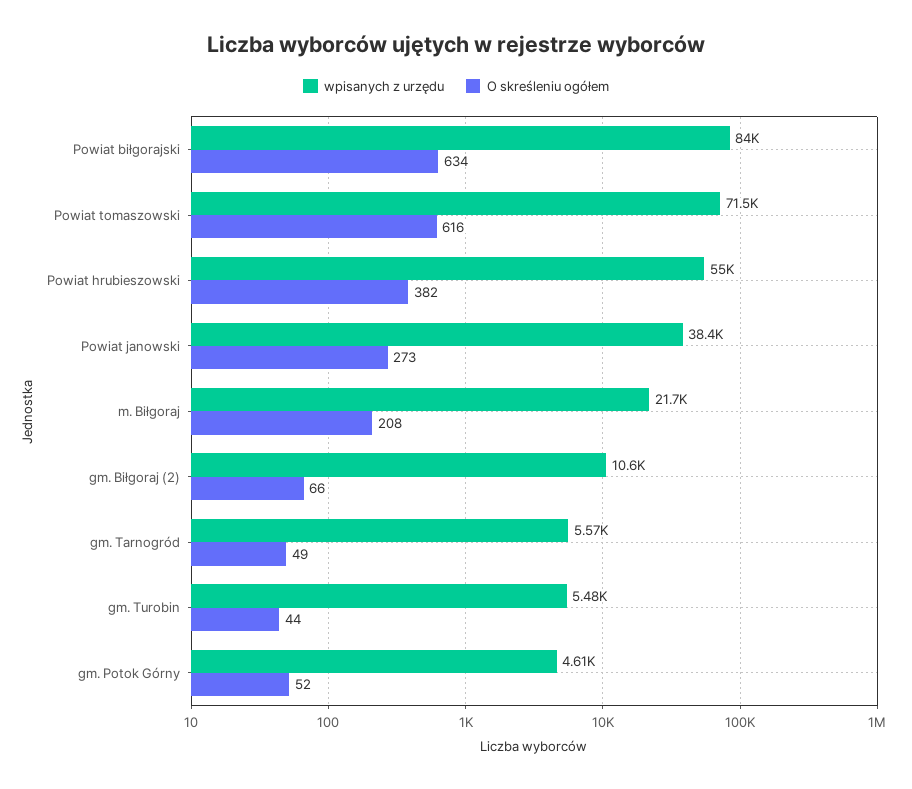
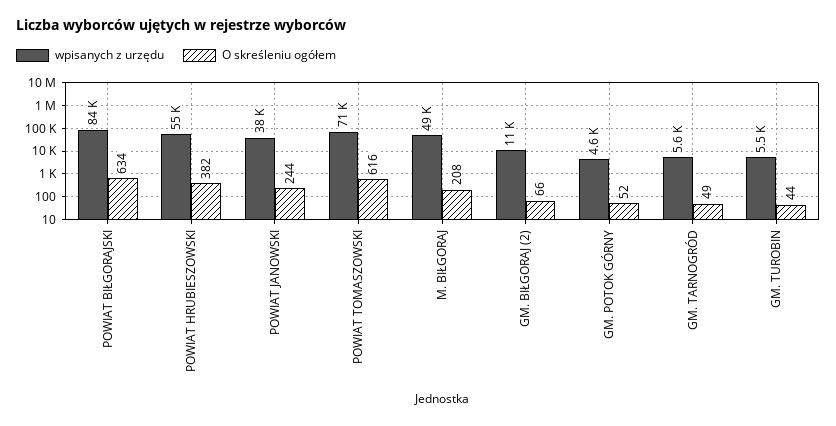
  {
    "wpisanych z urzędu": {
      "Powiat biłgorajski": 84000,
      "Powiat tomaszowski": 71500,
      "Powiat hrubieszowski": 55000,
      "Powiat janowski": 38400,
-     "m. Biłgoraj": 21700,
+     "m. Biłgoraj": 49000,
      "gm. Biłgoraj (2)": 10600,
      "gm. Tarnogród": 5570,
      "gm. Turobin": 5480,
      "gm. Potok Górny": 4610
    },
    "O skreśleniu ogółem": {
      "Powiat biłgorajski": 634,
      "Powiat tomaszowski": 616,
      "Powiat hrubieszowski": 382,
-     "Powiat janowski": 273,
+     "Powiat janowski": 244,
      "m. Biłgoraj": 208,
      "gm. Biłgoraj (2)": 66,
      "gm. Tarnogród": 49,
      "gm. Turobin": 44,
      "gm. Potok Górny": 52
    }
  }

